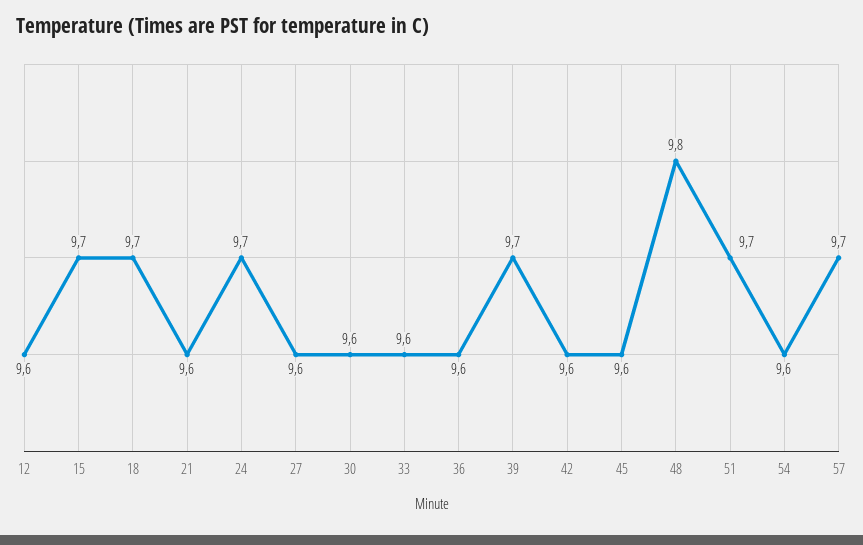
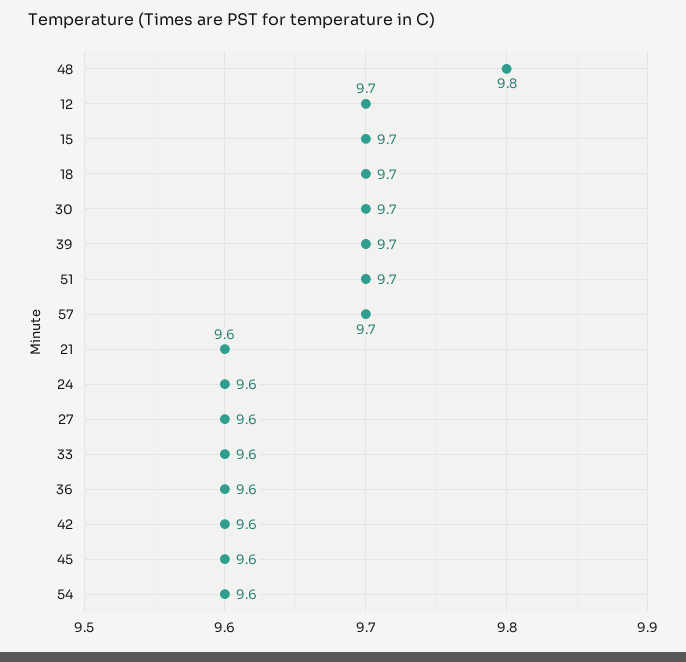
  {
-   "12": 9.6,
+   "12": 9.7,
    "15": 9.7,
    "18": 9.7,
    "21": 9.6,
-   "24": 9.7,
+   "24": 9.6,
    "27": 9.6,
-   "30": 9.6,
+   "30": 9.7,
    "33": 9.6,
    "36": 9.6,
    "39": 9.7,
    "42": 9.6,
    "45": 9.6,
    "48": 9.8,
    "51": 9.7,
    "54": 9.6,
    "57": 9.7
  }

